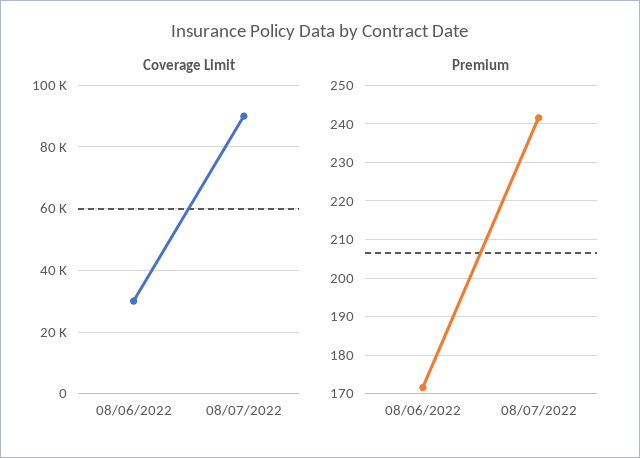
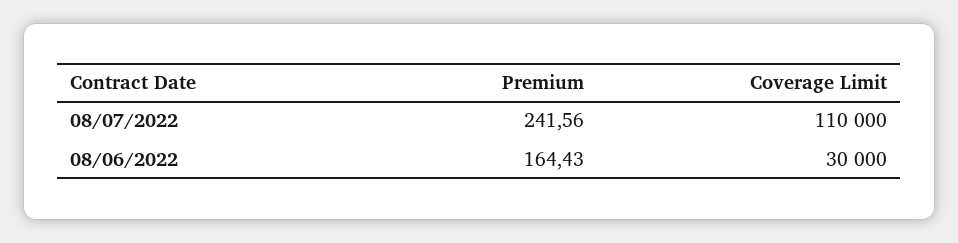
  {
    "Coverage Limit": {
      "08/06/2022": 30000,
-     "08/07/2022": 90000
+     "08/07/2022": 110000
    },
    "Premium": {
-     "08/06/2022": 172,
+     "08/06/2022": 164.43,
      "08/07/2022": 241.56
    }
  }

